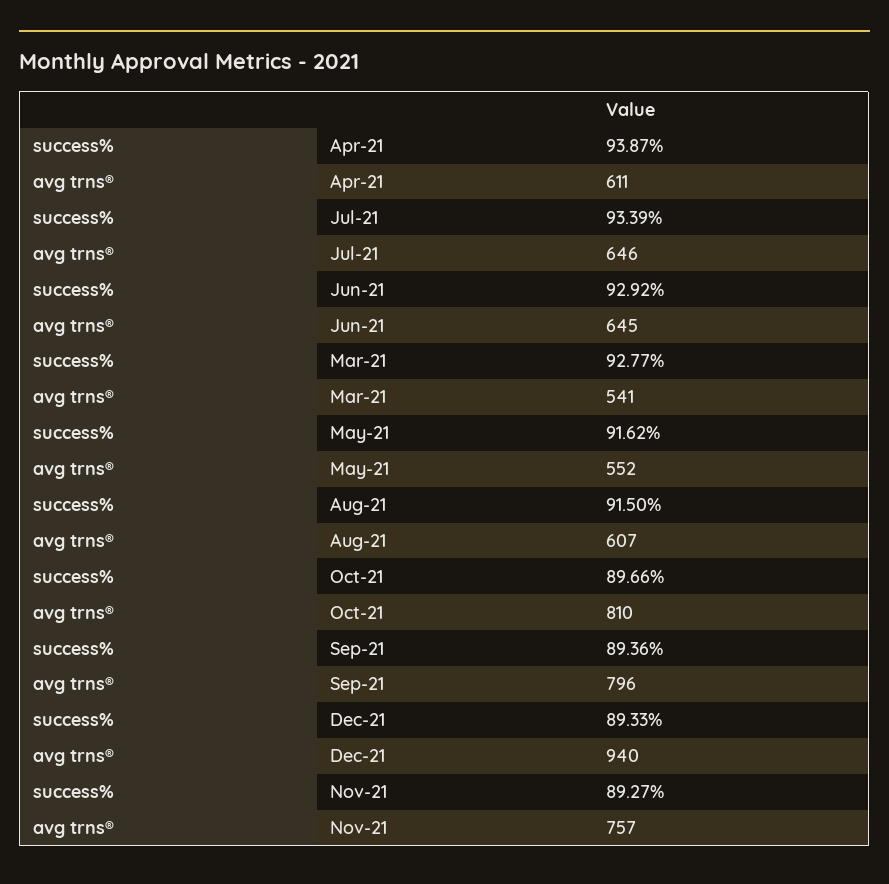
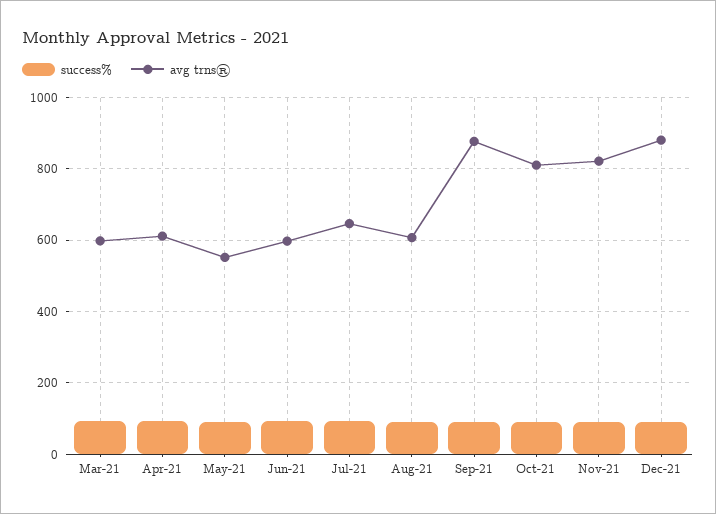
  {
    "success%": {
      "Apr-21": 93.87,
      "Jul-21": 93.39,
      "Jun-21": 92.92,
      "Mar-21": 92.77,
      "May-21": 91.62,
      "Aug-21": 91.5,
      "Oct-21": 89.66,
      "Sep-21": 89.36,
      "Dec-21": 89.33,
      "Nov-21": 89.27
    },
    "avg trns®": {
      "Apr-21": 611,
      "Jul-21": 646,
-     "Jun-21": 645,
+     "Jun-21": 600,
-     "Mar-21": 541,
+     "Mar-21": 600,
      "May-21": 552,
      "Aug-21": 607,
      "Oct-21": 810,
-     "Sep-21": 796,
+     "Sep-21": 880,
-     "Dec-21": 940,
+     "Dec-21": 880,
-     "Nov-21": 757
+     "Nov-21": 820
    }
  }

